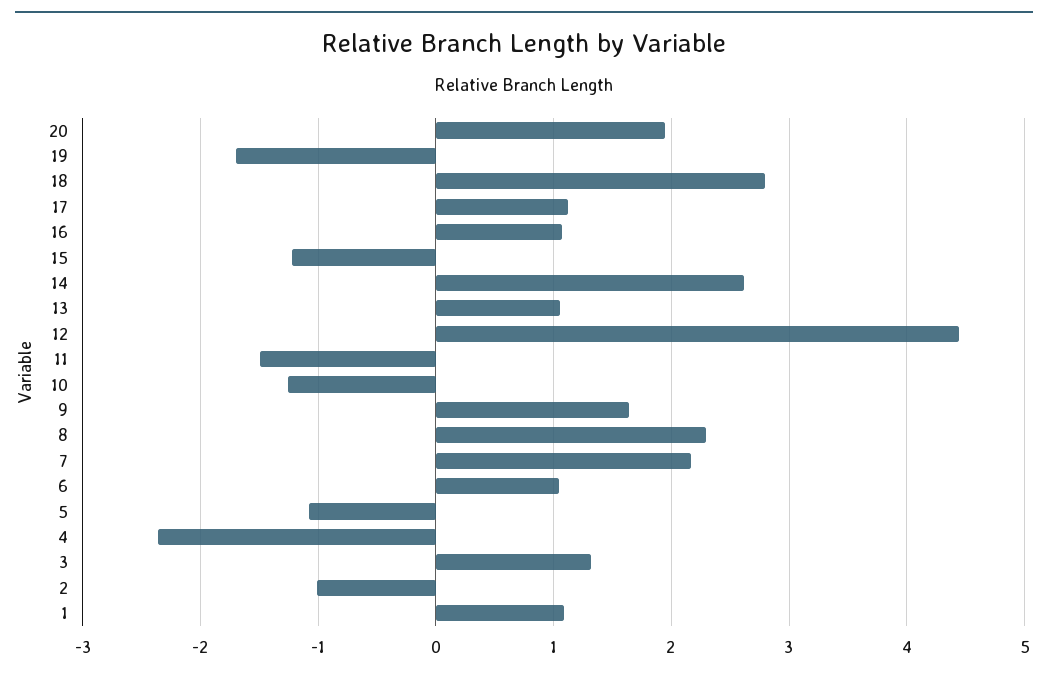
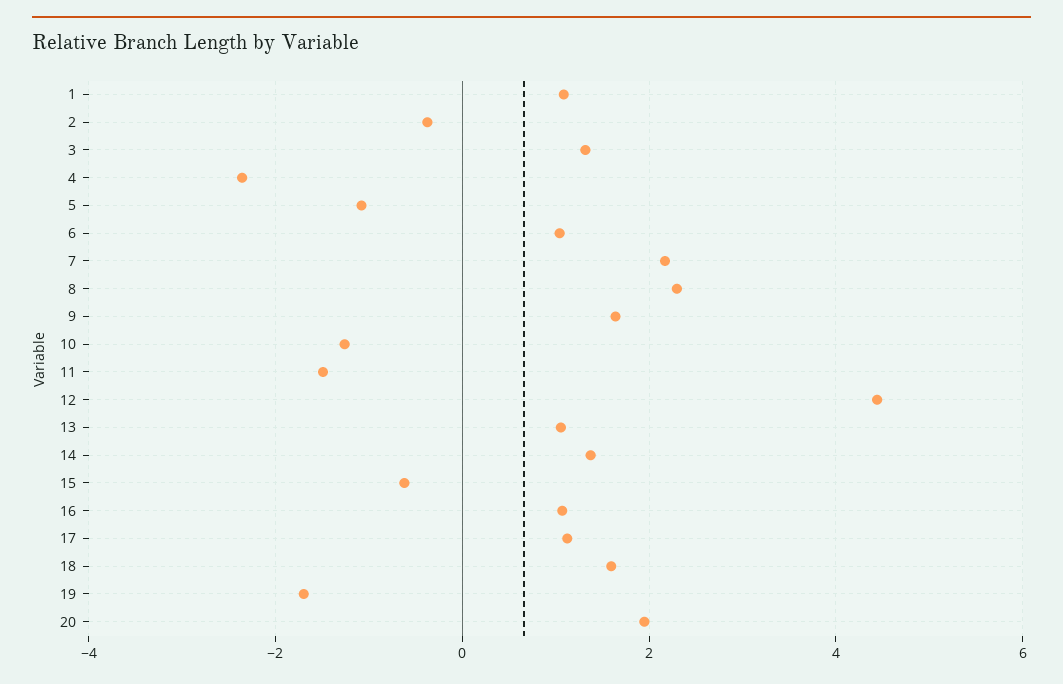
  {
    "20": 1.9,
    "19": -1.7,
-   "18": 2.8,
+   "18": 1.6,
    "17": 1.1,
    "16": 1.1,
-   "15": -1.2,
+   "15": -0.6,
-   "14": 2.6,
+   "14": 1.4,
    "13": 1.1,
    "12": 4.4,
    "11": -1.5,
    "10": -1.3,
    "9": 1.6,
    "8": 2.3,
    "7": 2.2,
    "6": 1,
    "5": -1.1,
    "4": -2.4,
    "3": 1.3,
-   "2": -1,
+   "2": -0.4,
    "1": 1.1
  }

